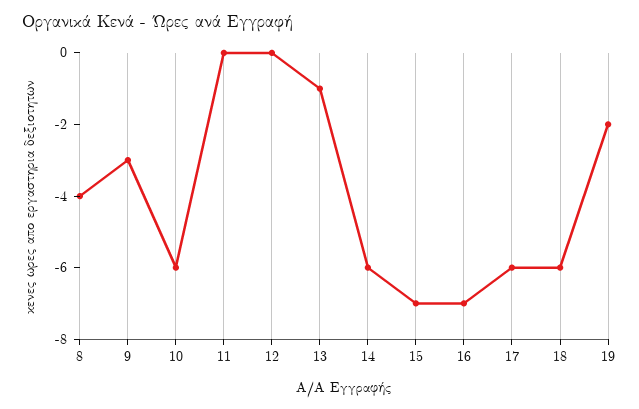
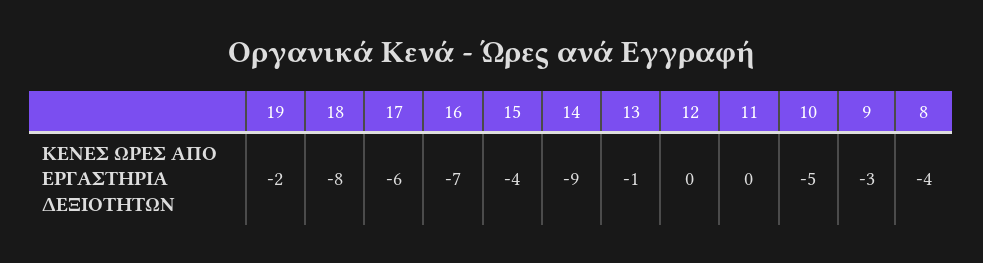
  {
    "8": -4,
    "9": -3,
-   "10": -6,
+   "10": -5,
    "11": 0,
    "12": 0,
    "13": -1,
-   "14": -6,
+   "14": -9,
-   "15": -7,
+   "15": -4,
    "16": -7,
    "17": -6,
-   "18": -6,
+   "18": -8,
    "19": -2
  }

